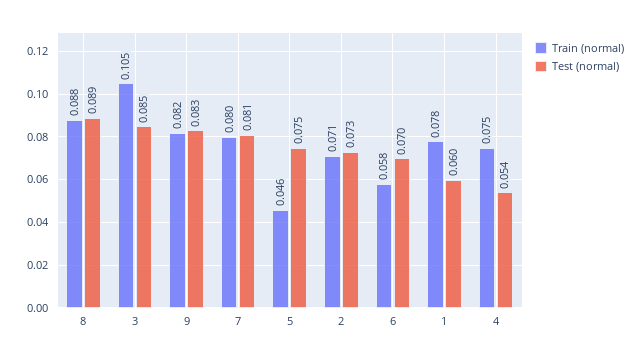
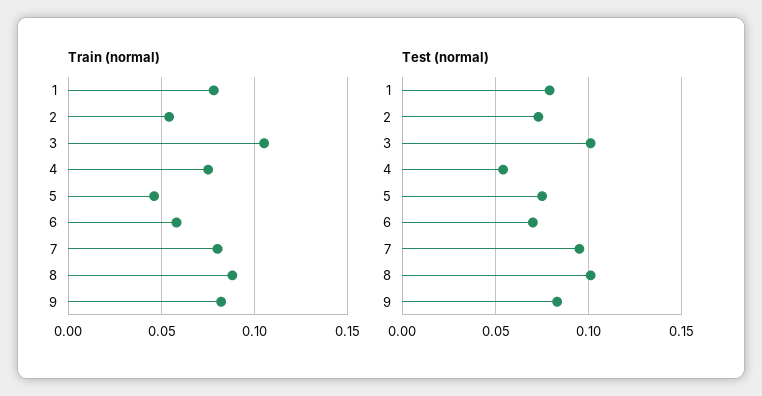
  {
    "Train (normal)": {
      "8": 0.088,
      "3": 0.105,
      "9": 0.082,
      "7": 0.08,
      "5": 0.046,
-     "2": 0.071,
+     "2": 0.055,
      "6": 0.058,
      "1": 0.078,
      "4": 0.075
    },
    "Test (normal)": {
-     "8": 0.089,
+     "8": 0.1,
-     "3": 0.085,
+     "3": 0.1,
      "9": 0.083,
-     "7": 0.081,
+     "7": 0.095,
      "5": 0.075,
      "2": 0.073,
      "6": 0.07,
-     "1": 0.06,
+     "1": 0.08,
      "4": 0.054
    }
  }

